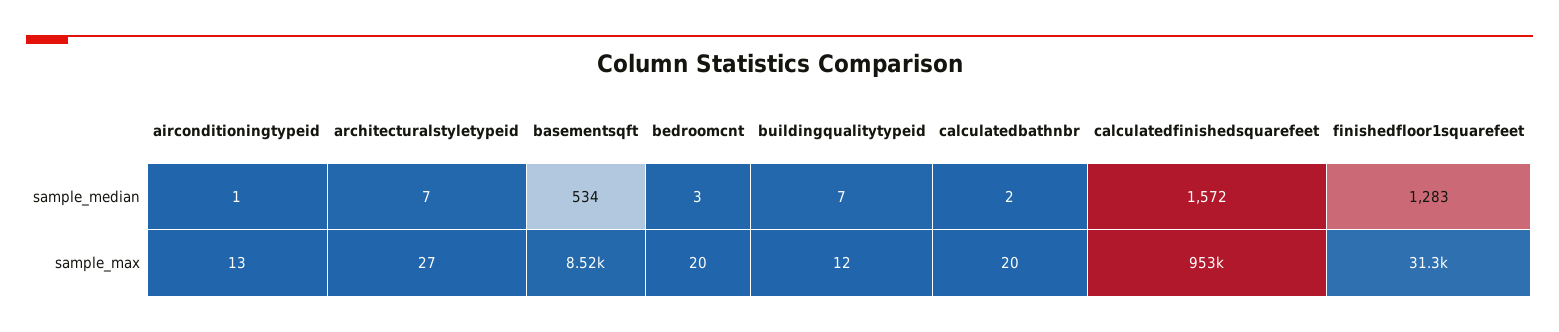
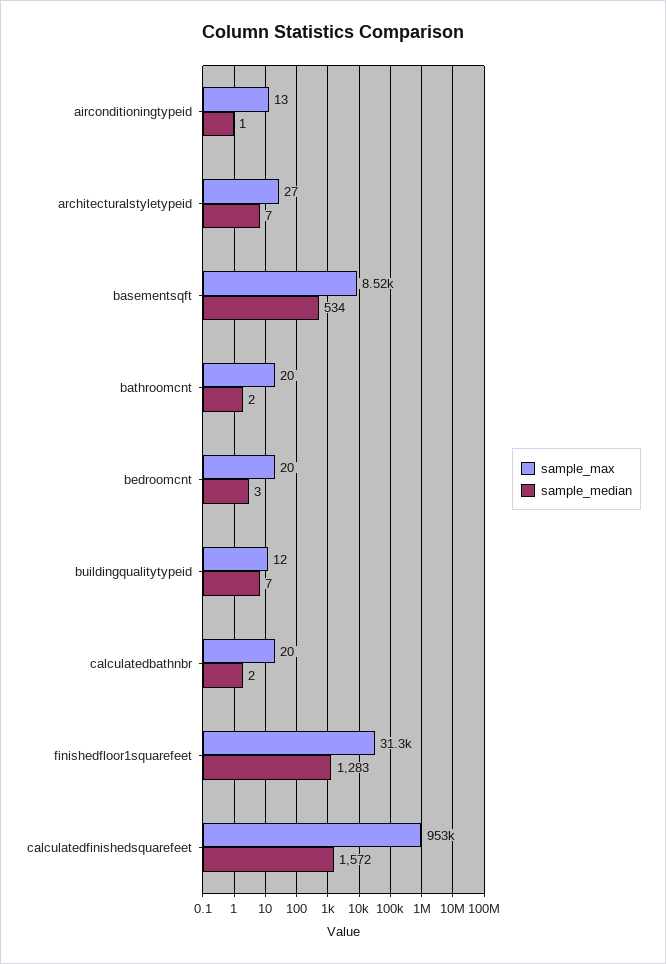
  {
    "sample_median": {
      "airconditioningtypeid": 1,
      "architecturalstyletypeid": 7,
      "basementsqft": 534,
      "bedroomcnt": 3,
      "buildingqualitytypeid": 7,
      "calculatedbathnbr": 2,
      "calculatedfinishedsquarefeet": 1572,
-     "finishedfloor1squarefeet": 1283
+     "finishedfloor1squarefeet": 1283,
+     "bathroomcnt": 2
    },
    "sample_max": {
      "airconditioningtypeid": 13,
      "architecturalstyletypeid": 27,
      "basementsqft": 8520,
      "bedroomcnt": 20,
      "buildingqualitytypeid": 12,
      "calculatedbathnbr": 20,
      "calculatedfinishedsquarefeet": 953000,
-     "finishedfloor1squarefeet": 31300
+     "finishedfloor1squarefeet": 31300,
+     "bathroomcnt": 20
    }
  }

